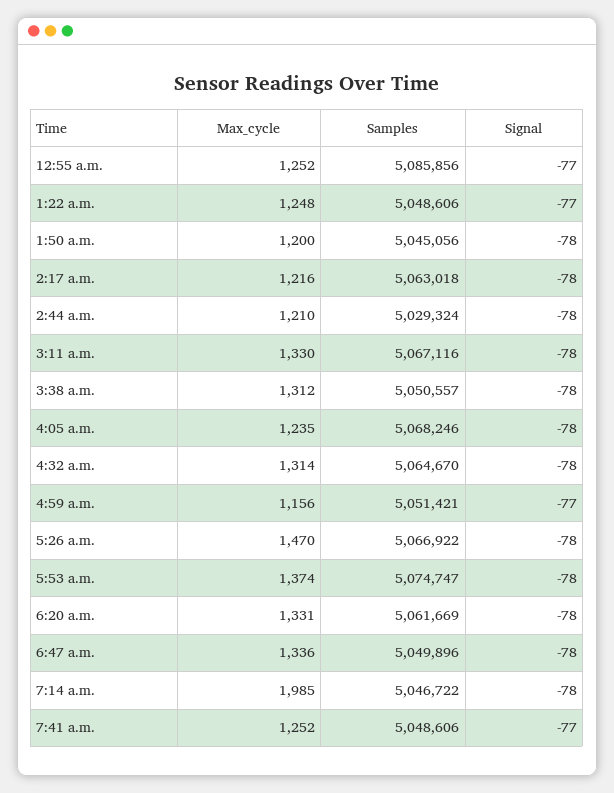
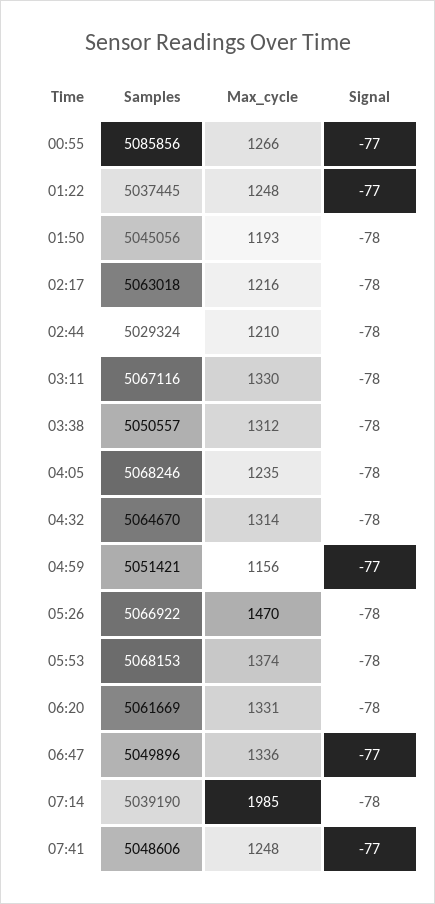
  {
    "Max_cycle": {
-     "12:55 a.m.": 1252,
+     "12:55 a.m.": 1266,
      "1:22 a.m.": 1248,
-     "1:50 a.m.": 1200,
+     "1:50 a.m.": 1193,
      "2:17 a.m.": 1216,
      "2:44 a.m.": 1210,
      "3:11 a.m.": 1330,
      "3:38 a.m.": 1312,
      "4:05 a.m.": 1235,
      "4:32 a.m.": 1314,
      "4:59 a.m.": 1156,
      "5:26 a.m.": 1470,
      "5:53 a.m.": 1374,
      "6:20 a.m.": 1331,
      "6:47 a.m.": 1336,
      "7:14 a.m.": 1985,
-     "7:41 a.m.": 1252
+     "7:41 a.m.": 1248
    },
    "Samples": {
      "12:55 a.m.": 5085856,
-     "1:22 a.m.": 5048606,
+     "1:22 a.m.": 5037445,
      "1:50 a.m.": 5045056,
      "2:17 a.m.": 5063018,
      "2:44 a.m.": 5029324,
      "3:11 a.m.": 5067116,
      "3:38 a.m.": 5050557,
      "4:05 a.m.": 5068246,
      "4:32 a.m.": 5064670,
      "4:59 a.m.": 5051421,
      "5:26 a.m.": 5066922,
-     "5:53 a.m.": 5074747,
+     "5:53 a.m.": 5068153,
      "6:20 a.m.": 5061669,
      "6:47 a.m.": 5049896,
-     "7:14 a.m.": 5046722,
+     "7:14 a.m.": 5039190,
      "7:41 a.m.": 5048606
    },
    "Signal": {
      "12:55 a.m.": -77,
      "1:22 a.m.": -77,
      "1:50 a.m.": -78,
      "2:17 a.m.": -78,
      "2:44 a.m.": -78,
      "3:11 a.m.": -78,
      "3:38 a.m.": -78,
      "4:05 a.m.": -78,
      "4:32 a.m.": -78,
      "4:59 a.m.": -77,
      "5:26 a.m.": -78,
      "5:53 a.m.": -78,
      "6:20 a.m.": -78,
-     "6:47 a.m.": -78,
+     "6:47 a.m.": -77,
      "7:14 a.m.": -78,
      "7:41 a.m.": -77
    }
  }

